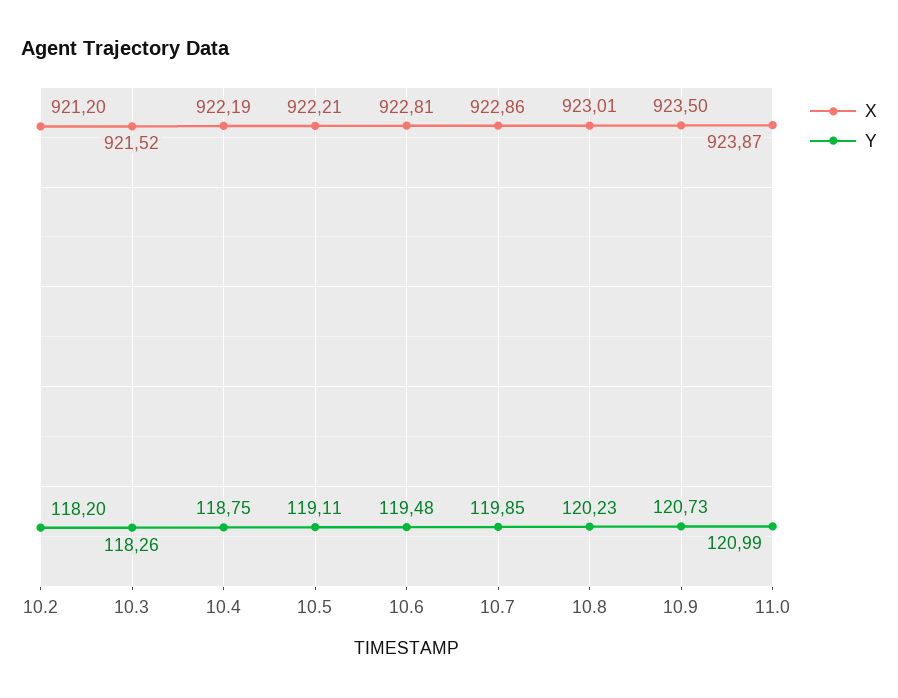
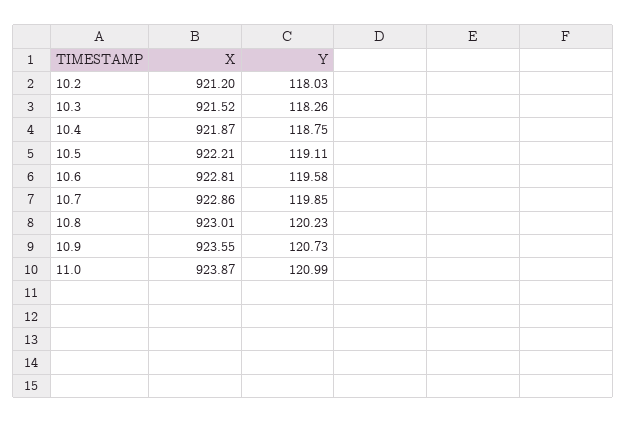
  {
    "X": {
      "10.2": 921.2,
      "10.3": 921.52,
-     "10.4": 922.19,
+     "10.4": 921.87,
      "10.5": 922.21,
      "10.6": 922.81,
      "10.7": 922.86,
      "10.8": 923.01,
-     "10.9": 923.5,
+     "10.9": 923.55,
      "11.0": 923.87
    },
    "Y": {
-     "10.2": 118.2,
+     "10.2": 118.03,
      "10.3": 118.26,
      "10.4": 118.75,
      "10.5": 119.11,
-     "10.6": 119.48,
+     "10.6": 119.58,
      "10.7": 119.85,
      "10.8": 120.23,
      "10.9": 120.73,
      "11.0": 120.99
    }
  }

